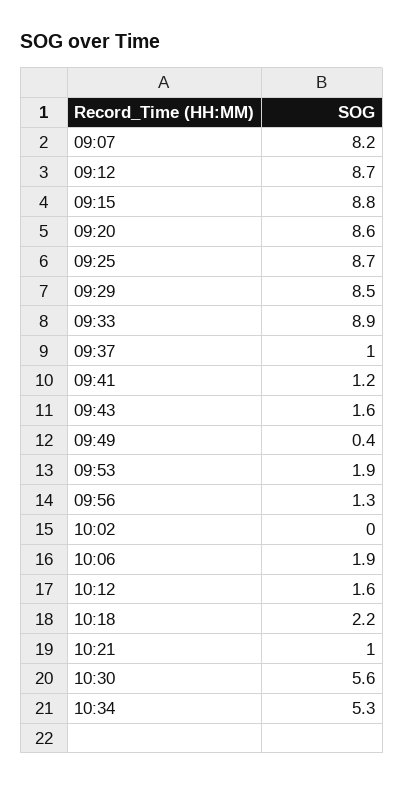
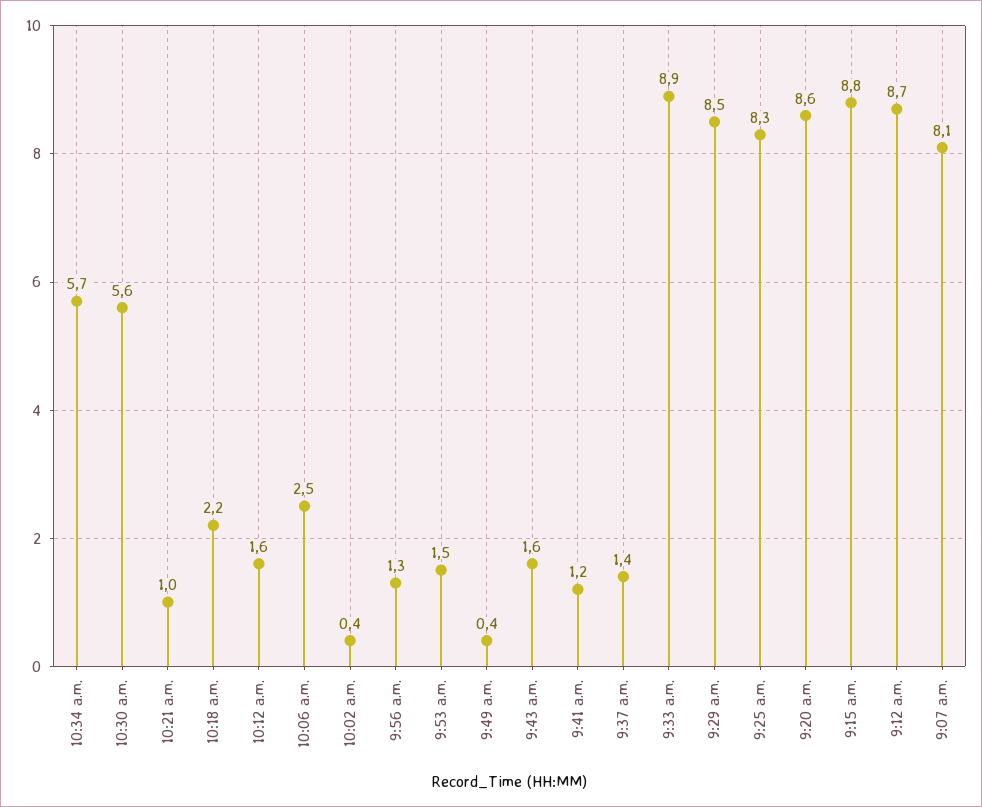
  {
-   "09:07": 8.2,
+   "09:07": 8.1,
    "09:12": 8.7,
    "09:15": 8.8,
    "09:20": 8.6,
-   "09:25": 8.7,
+   "09:25": 8.3,
    "09:29": 8.5,
    "09:33": 8.9,
-   "09:37": 1,
+   "09:37": 1.4,
    "09:41": 1.2,
    "09:43": 1.6,
    "09:49": 0.4,
-   "09:53": 1.9,
+   "09:53": 1.5,
    "09:56": 1.3,
-   "10:02": 0,
+   "10:02": 0.4,
-   "10:06": 1.9,
+   "10:06": 2.5,
    "10:12": 1.6,
    "10:18": 2.2,
    "10:21": 1,
    "10:30": 5.6,
-   "10:34": 5.3
+   "10:34": 5.7
  }

